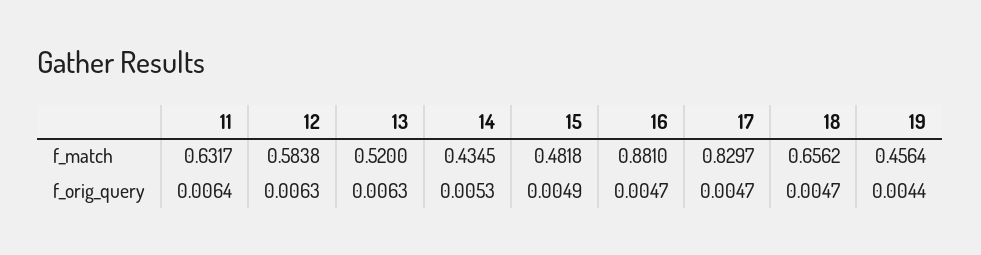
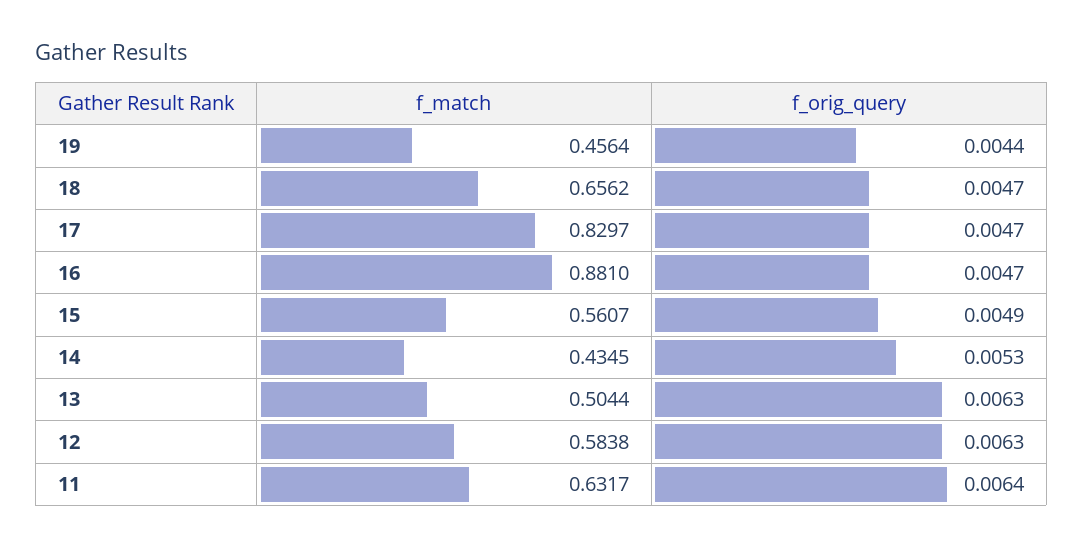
  {
    "11": {
      "f_match": 0.6317,
      "f_orig_query": 0.0064
    },
    "12": {
      "f_match": 0.5838,
      "f_orig_query": 0.0063
    },
    "13": {
-     "f_match": 0.52,
+     "f_match": 0.5044,
      "f_orig_query": 0.0063
    },
    "14": {
      "f_match": 0.4345,
      "f_orig_query": 0.0053
    },
    "15": {
-     "f_match": 0.4818,
+     "f_match": 0.5607,
      "f_orig_query": 0.0049
    },
    "16": {
      "f_match": 0.881,
      "f_orig_query": 0.0047
    },
    "17": {
      "f_match": 0.8297,
      "f_orig_query": 0.0047
    },
    "18": {
      "f_match": 0.6562,
      "f_orig_query": 0.0047
    },
    "19": {
      "f_match": 0.4564,
      "f_orig_query": 0.0044
    }
  }

